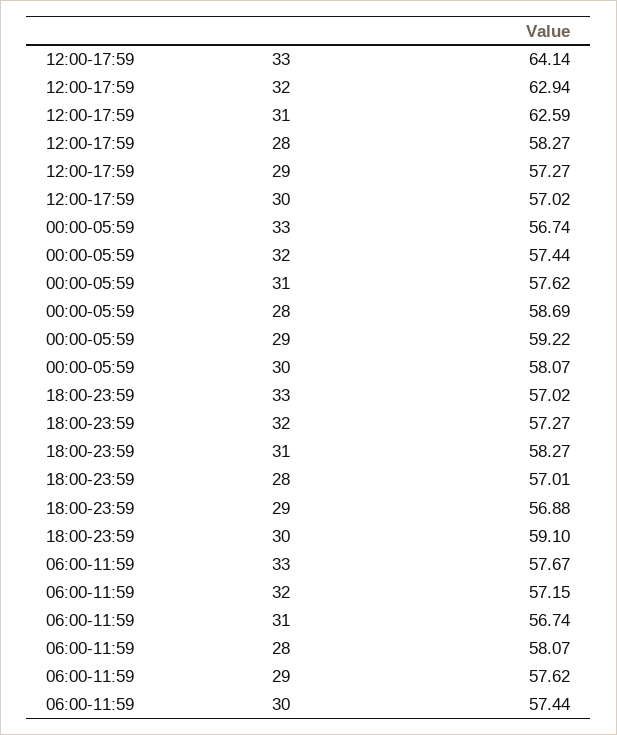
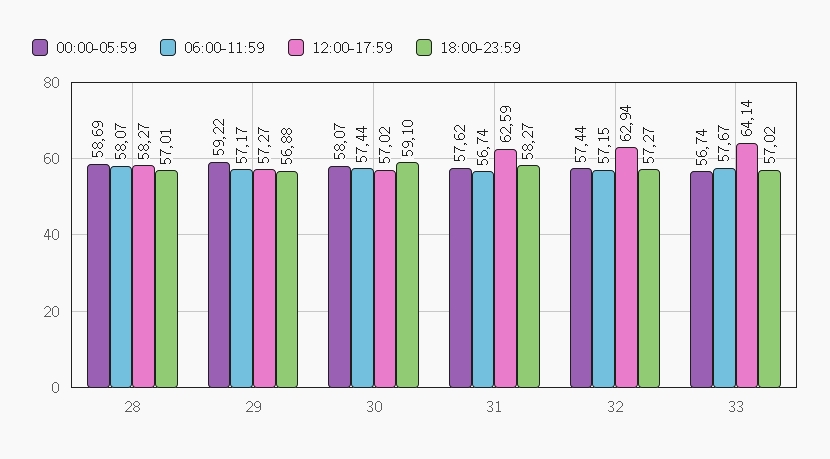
  {
    "12:00-17:59": {
      "33": 64.14,
      "32": 62.94,
      "31": 62.59,
      "28": 58.27,
      "29": 57.27,
      "30": 57.02
    },
    "00:00-05:59": {
      "33": 56.74,
      "32": 57.44,
      "31": 57.62,
      "28": 58.69,
      "29": 59.22,
      "30": 58.07
    },
    "18:00-23:59": {
      "33": 57.02,
      "32": 57.27,
      "31": 58.27,
      "28": 57.01,
      "29": 56.88,
      "30": 59.1
    },
    "06:00-11:59": {
      "33": 57.67,
      "32": 57.15,
      "31": 56.74,
      "28": 58.07,
-     "29": 57.62,
+     "29": 57.17,
      "30": 57.44
    }
  }

